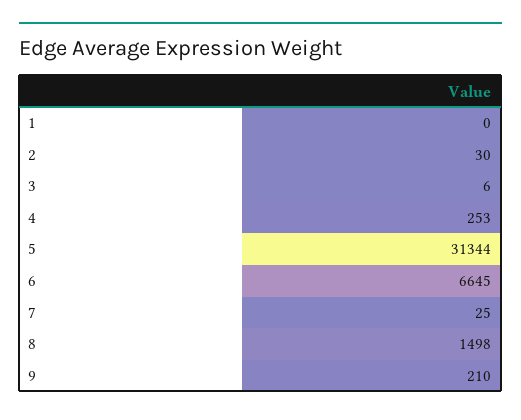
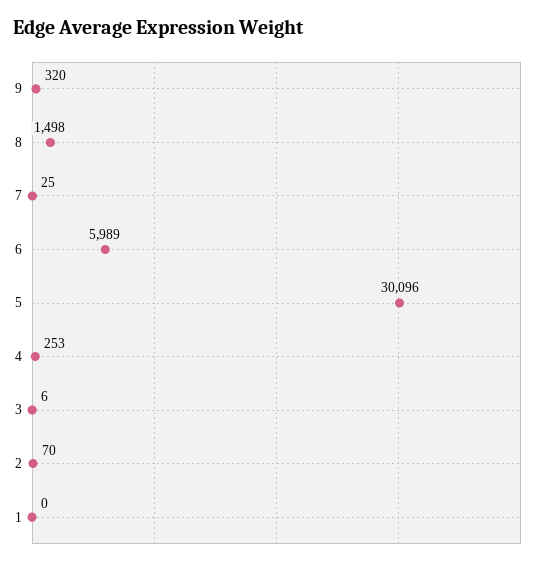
  {
    "1": 0,
-   "2": 30,
+   "2": 70,
    "3": 6,
    "4": 253,
-   "5": 31344,
+   "5": 30096,
-   "6": 6645,
+   "6": 5989,
    "7": 25,
    "8": 1498,
-   "9": 210
+   "9": 320
  }

